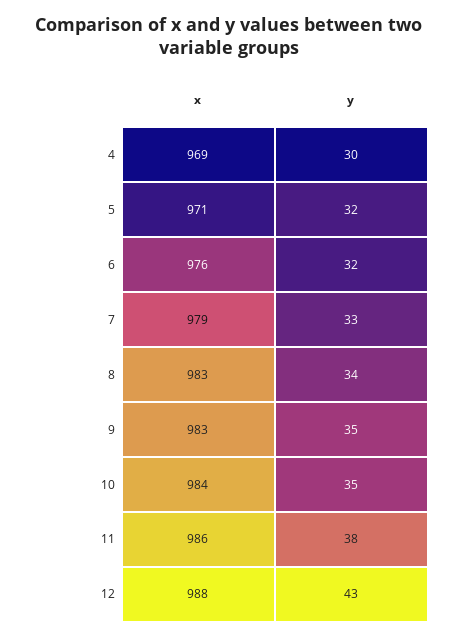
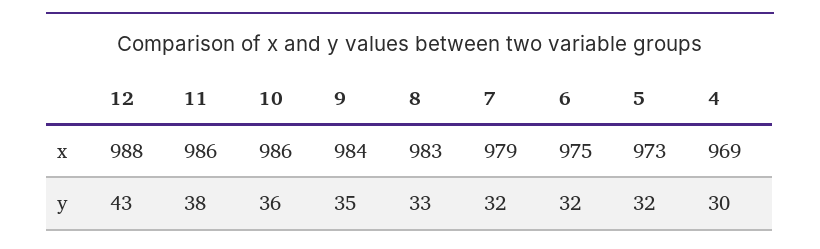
  {
    "x": {
      "4": 969,
-     "5": 971,
+     "5": 973,
-     "6": 976,
+     "6": 975,
      "7": 979,
      "8": 983,
-     "9": 983,
+     "9": 984,
-     "10": 984,
+     "10": 986,
      "11": 986,
      "12": 988
    },
    "y": {
      "4": 30,
      "5": 32,
      "6": 32,
-     "7": 33,
+     "7": 32,
-     "8": 34,
+     "8": 33,
      "9": 35,
-     "10": 35,
+     "10": 36,
      "11": 38,
      "12": 43
    }
  }

